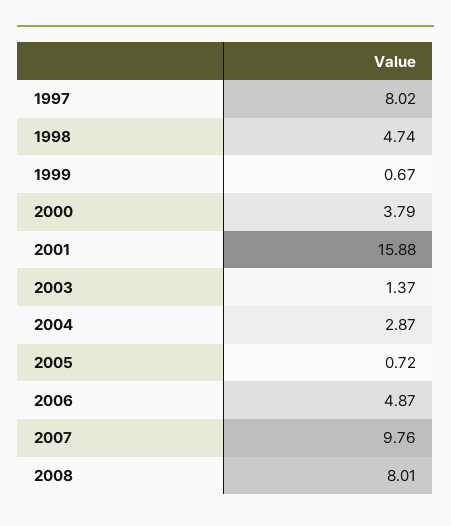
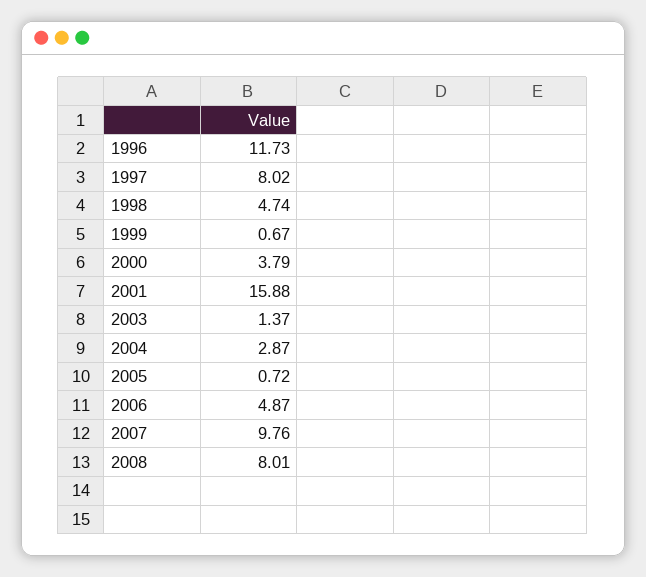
  {
    "1997": 8.02,
    "1998": 4.74,
    "1999": 0.67,
    "2000": 3.79,
    "2001": 15.88,
    "2003": 1.37,
    "2004": 2.87,
    "2005": 0.72,
    "2006": 4.87,
    "2007": 9.76,
-   "2008": 8.01
+   "2008": 8.01,
+   "1996": 11.73
  }

